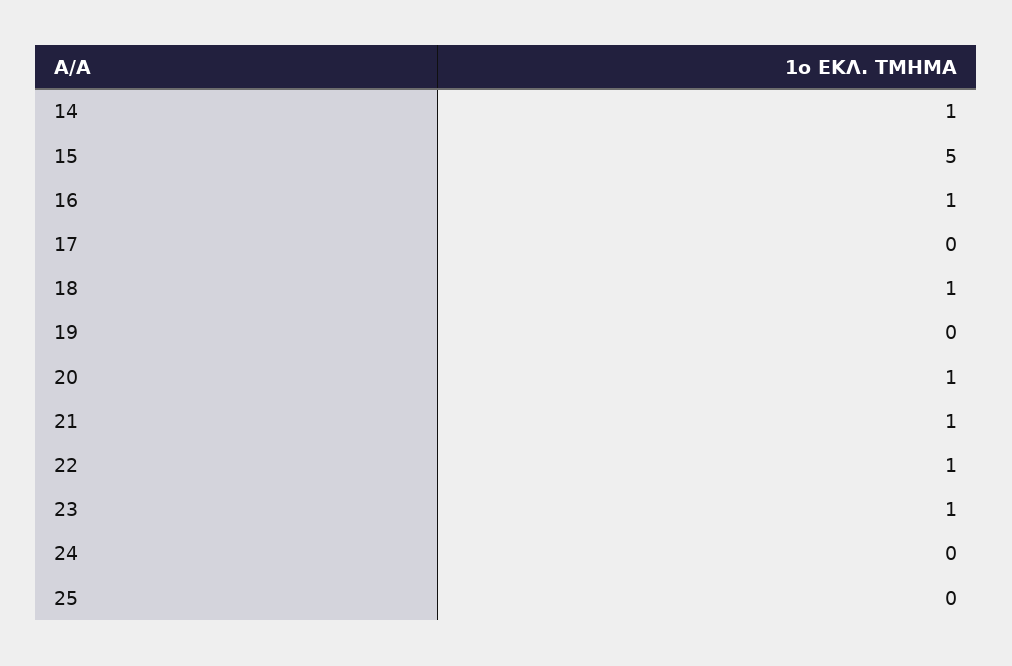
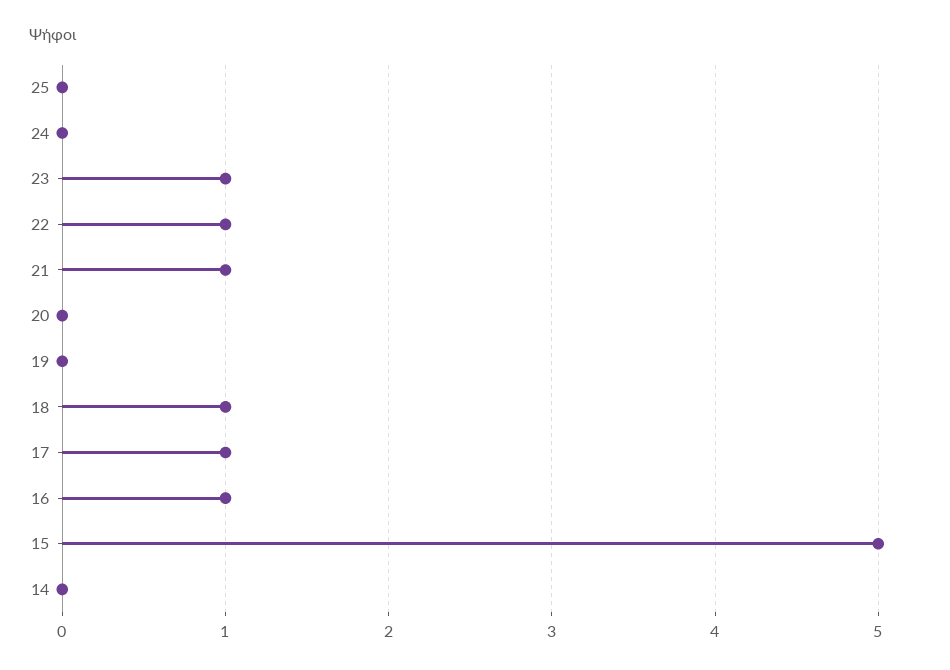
  {
-   "14": 1,
+   "14": 0,
    "15": 5,
    "16": 1,
-   "17": 0,
+   "17": 1,
    "18": 1,
    "19": 0,
-   "20": 1,
+   "20": 0,
    "21": 1,
    "22": 1,
    "23": 1,
    "24": 0,
    "25": 0
  }

